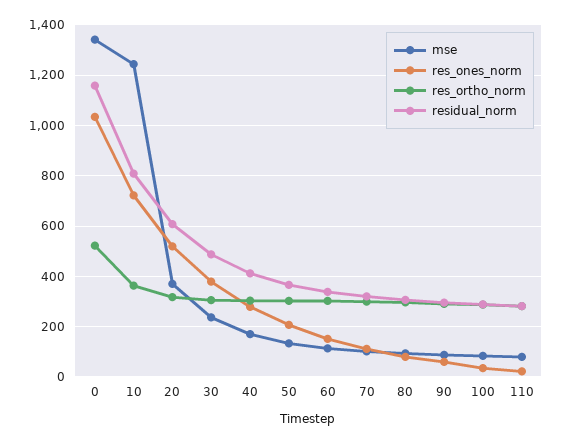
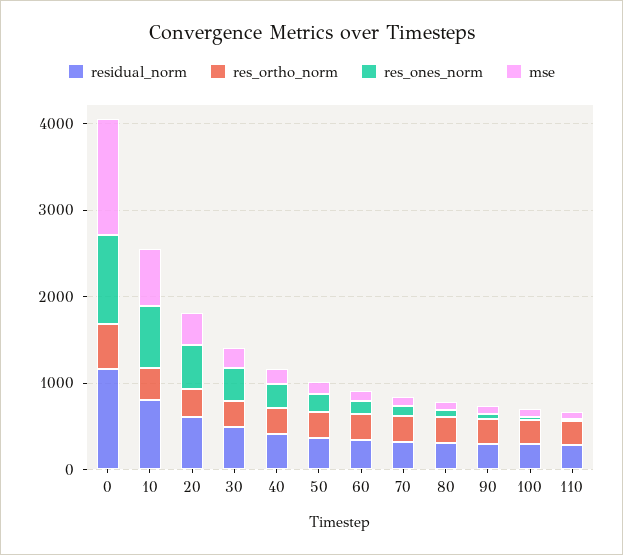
  {
    "mse": {
      "0": 1350,
-     "10": 1250,
+     "10": 600,
      "20": 375,
      "30": 225,
      "40": 175,
      "50": 125,
      "60": 125,
      "70": 100,
      "80": 100,
      "90": 100,
      "100": 75,
      "110": 75
    },
    "res_ones_norm": {
      "0": 1025,
      "10": 725,
      "20": 525,
      "30": 375,
      "40": 275,
      "50": 200,
      "60": 150,
      "70": 100,
      "80": 75,
      "90": 50,
      "100": 25,
      "110": 25
    },
    "res_ortho_norm": {
      "0": 525,
      "10": 375,
      "20": 325,
      "30": 300,
      "40": 300,
      "50": 300,
      "60": 300,
      "70": 300,
      "80": 300,
      "90": 300,
      "100": 275,
      "110": 275
    },
    "residual_norm": {
      "0": 1150,
      "10": 800,
      "20": 600,
      "30": 475,
      "40": 400,
      "50": 375,
      "60": 350,
      "70": 325,
      "80": 300,
      "90": 300,
      "100": 300,
      "110": 275
    }
  }

